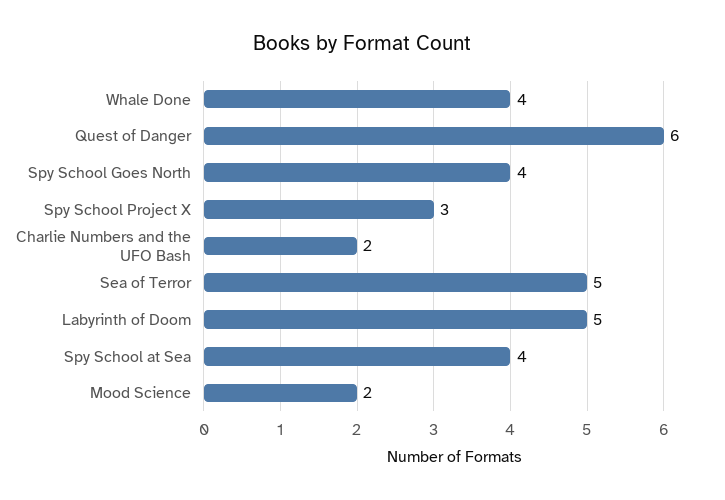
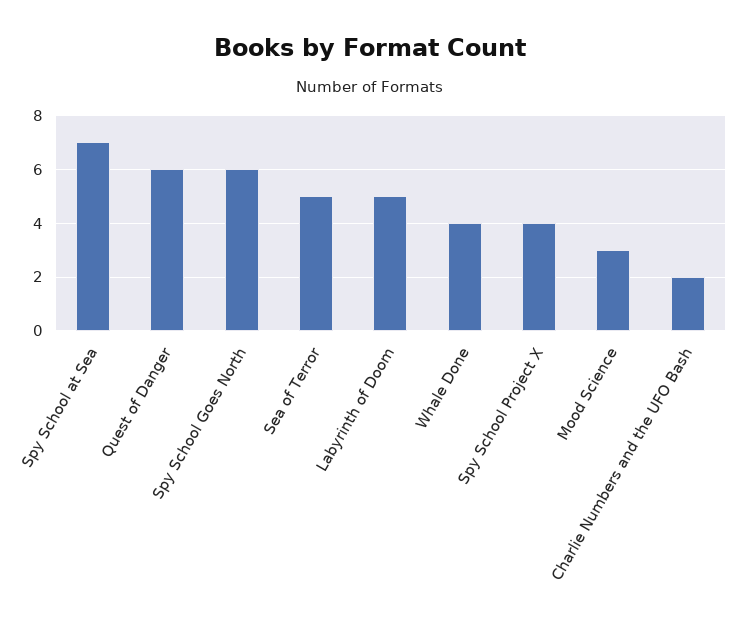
  {
    "Whale Done": 4,
    "Quest of Danger": 6,
-   "Spy School Goes North": 4,
+   "Spy School Goes North": 6,
-   "Spy School Project X": 3,
+   "Spy School Project X": 4,
    "Charlie Numbers and the UFO Bash": 2,
    "Sea of Terror": 5,
    "Labyrinth of Doom": 5,
-   "Spy School at Sea": 4,
+   "Spy School at Sea": 7,
-   "Mood Science": 2
+   "Mood Science": 3
  }

